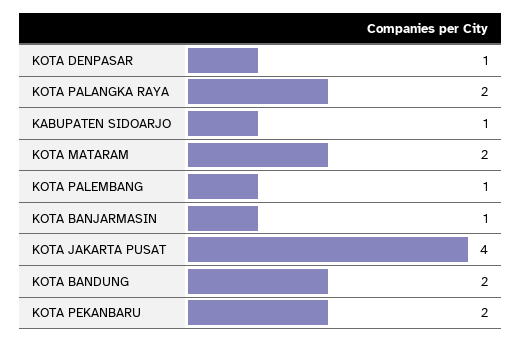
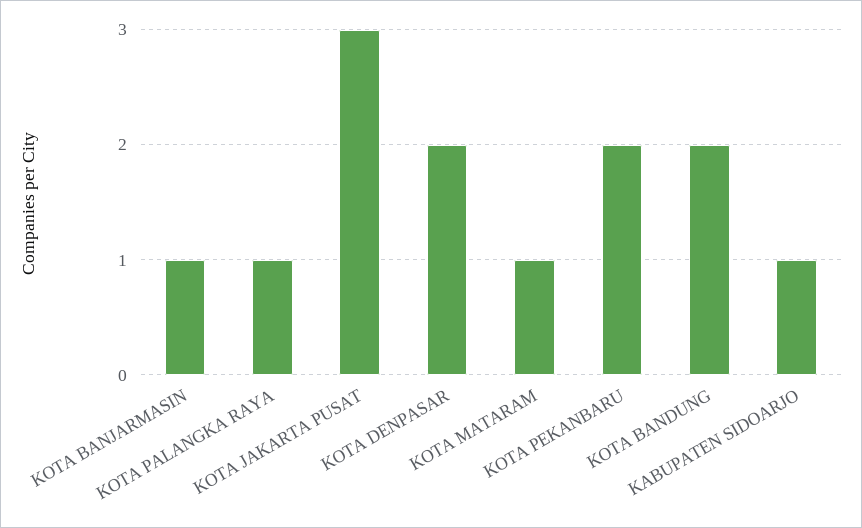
  {
-   "KOTA DENPASAR": 1,
+   "KOTA DENPASAR": 2,
-   "KOTA PALANGKA RAYA": 2,
+   "KOTA PALANGKA RAYA": 1,
    "KABUPATEN SIDOARJO": 1,
-   "KOTA MATARAM": 2,
+   "KOTA MATARAM": 1,
-   "KOTA PALEMBANG": 1,
    "KOTA BANJARMASIN": 1,
-   "KOTA JAKARTA PUSAT": 4,
+   "KOTA JAKARTA PUSAT": 3,
    "KOTA BANDUNG": 2,
    "KOTA PEKANBARU": 2
  }

